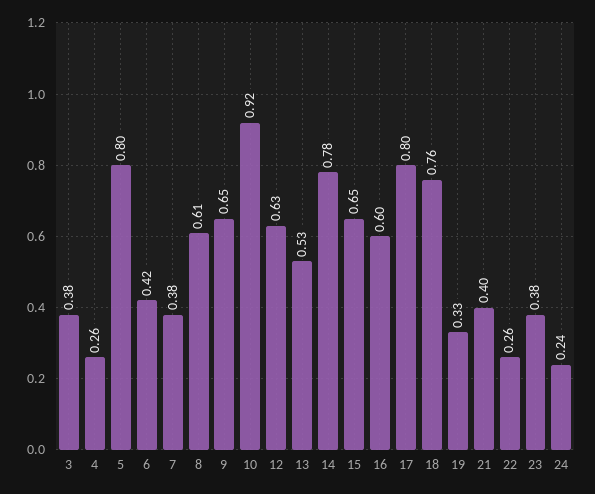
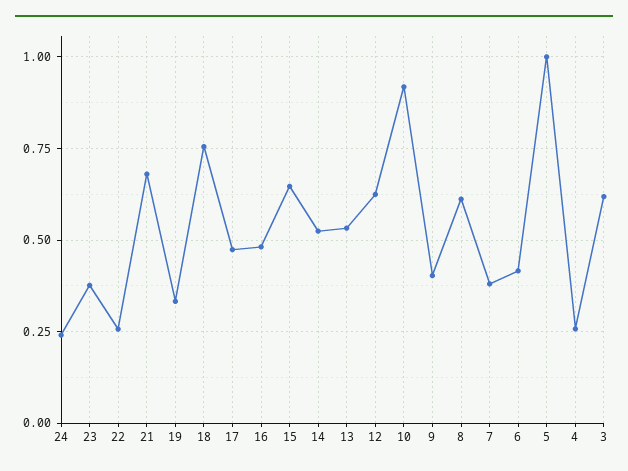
  {
-   "3": 0.38,
+   "3": 0.625,
    "4": 0.26,
-   "5": 0.8,
+   "5": 1,
    "6": 0.42,
    "7": 0.38,
    "8": 0.61,
-   "9": 0.65,
+   "9": 0.4,
    "10": 0.92,
    "12": 0.63,
    "13": 0.53,
-   "14": 0.78,
+   "14": 0.525,
    "15": 0.65,
-   "16": 0.6,
+   "16": 0.475,
-   "17": 0.8,
+   "17": 0.475,
    "18": 0.76,
    "19": 0.33,
-   "21": 0.4,
+   "21": 0.675,
    "22": 0.26,
    "23": 0.38,
    "24": 0.24
  }

